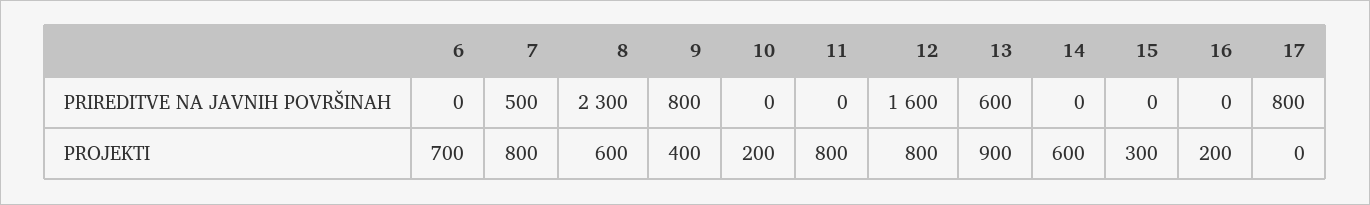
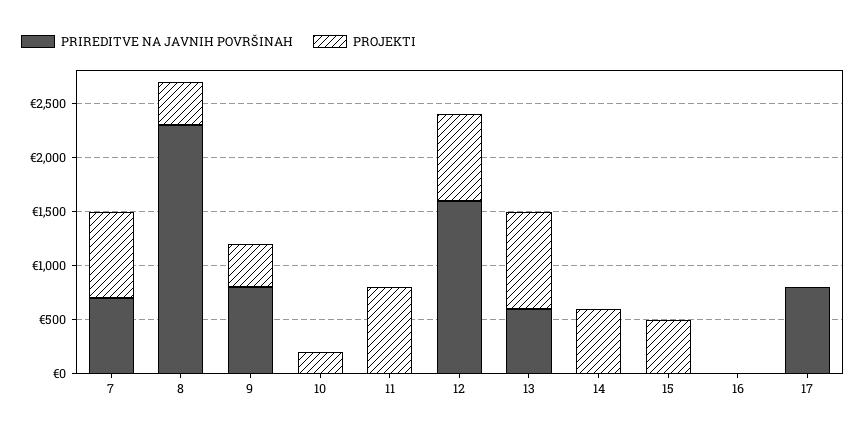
  {
    "PRIREDITVE NA JAVNIH POVRŠINAH": {
-     "6": 0,
-     "7": 500,
+     "7": 700,
      "8": 2300,
      "9": 800,
      "10": 0,
      "11": 0,
      "12": 1600,
      "13": 600,
      "14": 0,
      "15": 0,
      "16": 0,
      "17": 800
    },
    "PROJEKTI": {
-     "6": 700,
      "7": 800,
-     "8": 600,
+     "8": 400,
      "9": 400,
      "10": 200,
      "11": 800,
      "12": 800,
      "13": 900,
      "14": 600,
-     "15": 300,
+     "15": 500,
-     "16": 200,
+     "16": 0,
      "17": 0
    }
  }

